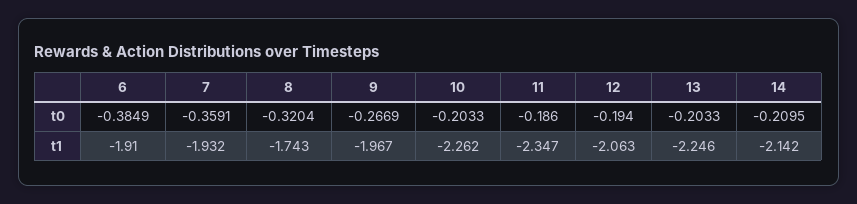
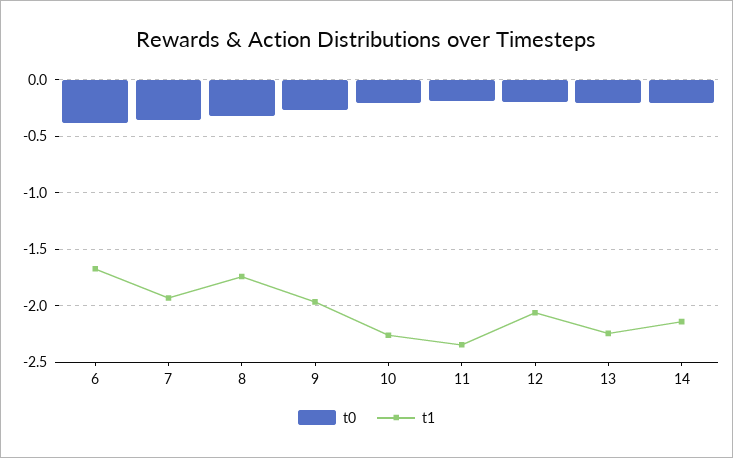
  {
    "t0": {
      "6": -0.3849,
      "7": -0.3591,
      "8": -0.3204,
      "9": -0.2669,
      "10": -0.2033,
      "11": -0.186,
      "12": -0.194,
      "13": -0.2033,
      "14": -0.2095
    },
    "t1": {
-     "6": -1.91,
+     "6": -1.7,
      "7": -1.932,
      "8": -1.743,
      "9": -1.967,
      "10": -2.262,
      "11": -2.347,
      "12": -2.063,
      "13": -2.246,
      "14": -2.142
    }
  }

